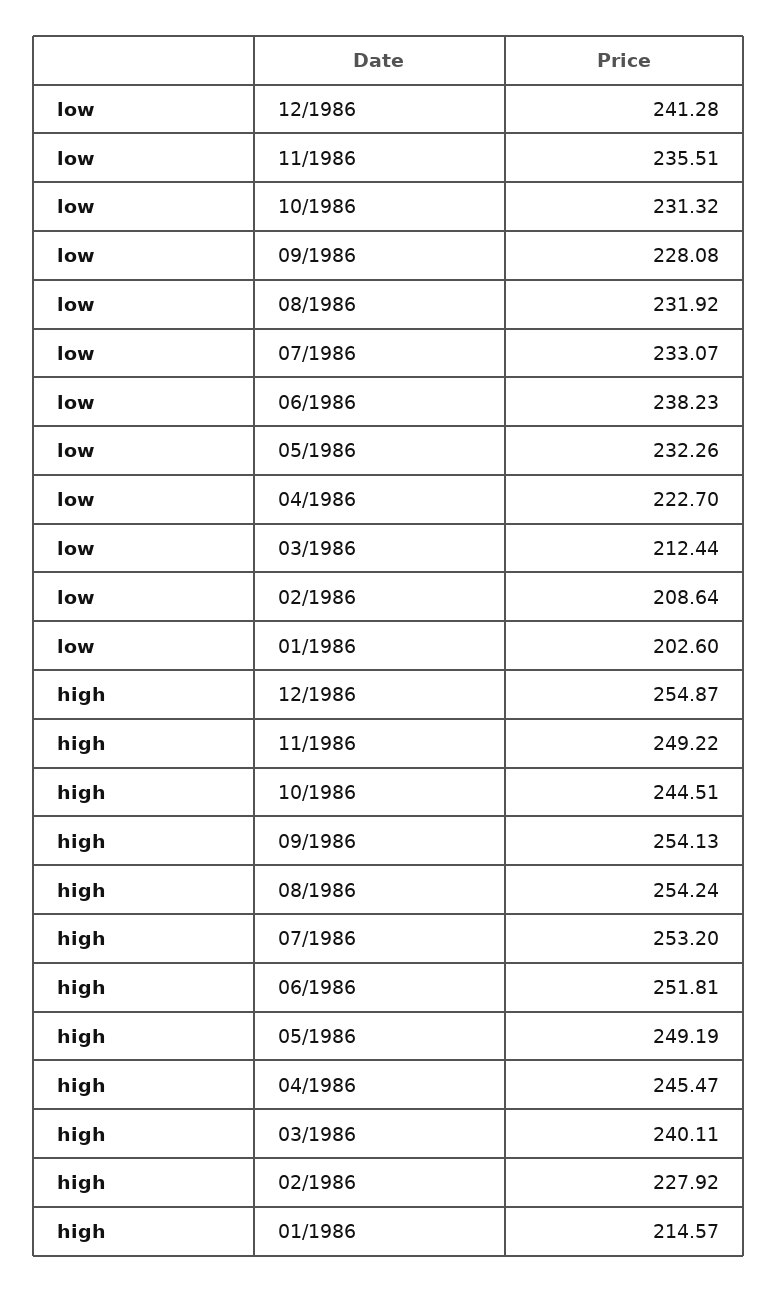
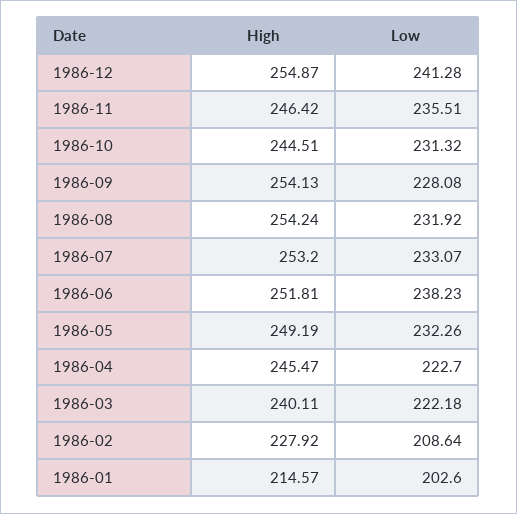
  {
    "low": {
      "12/1986": 241.28,
      "11/1986": 235.51,
      "10/1986": 231.32,
      "09/1986": 228.08,
      "08/1986": 231.92,
      "07/1986": 233.07,
      "06/1986": 238.23,
      "05/1986": 232.26,
      "04/1986": 222.7,
-     "03/1986": 212.44,
+     "03/1986": 222.18,
      "02/1986": 208.64,
      "01/1986": 202.6
    },
    "high": {
      "12/1986": 254.87,
-     "11/1986": 249.22,
+     "11/1986": 246.42,
      "10/1986": 244.51,
      "09/1986": 254.13,
      "08/1986": 254.24,
      "07/1986": 253.2,
      "06/1986": 251.81,
      "05/1986": 249.19,
      "04/1986": 245.47,
      "03/1986": 240.11,
      "02/1986": 227.92,
      "01/1986": 214.57
    }
  }

